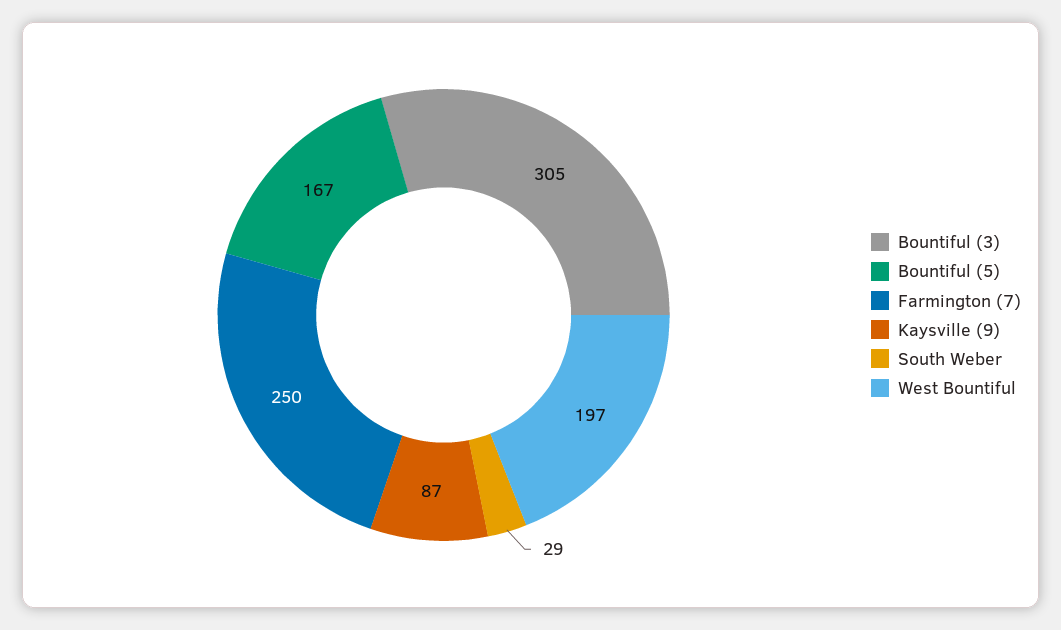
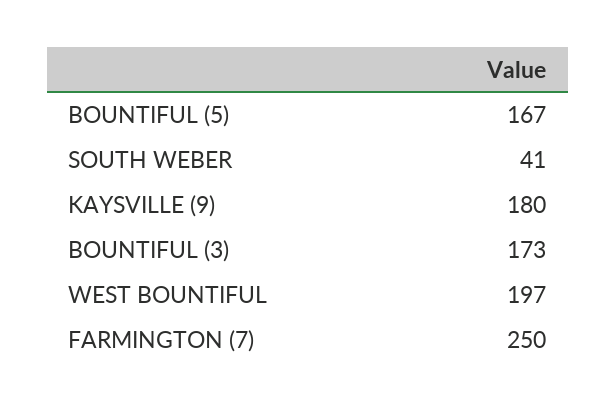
  {
-   "Bountiful (3)": 305,
+   "Bountiful (3)": 173,
    "Bountiful (5)": 167,
    "Farmington (7)": 250,
-   "Kaysville (9)": 87,
+   "Kaysville (9)": 180,
-   "South Weber": 29,
+   "South Weber": 41,
    "West Bountiful": 197
  }

